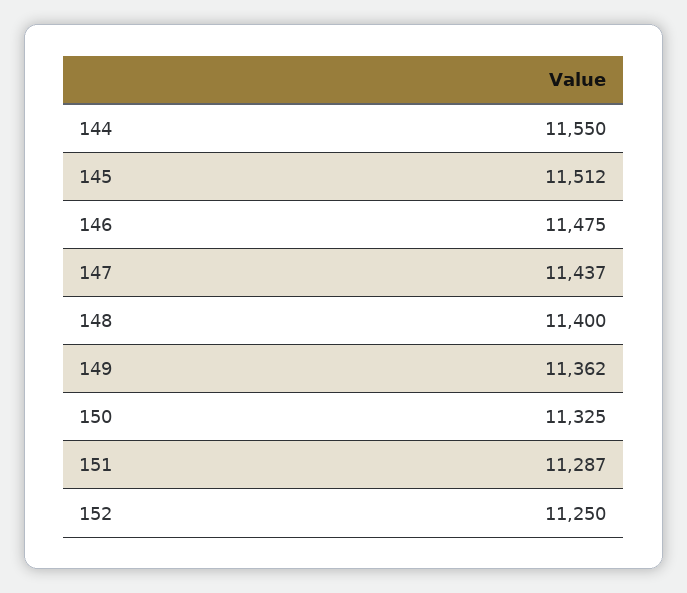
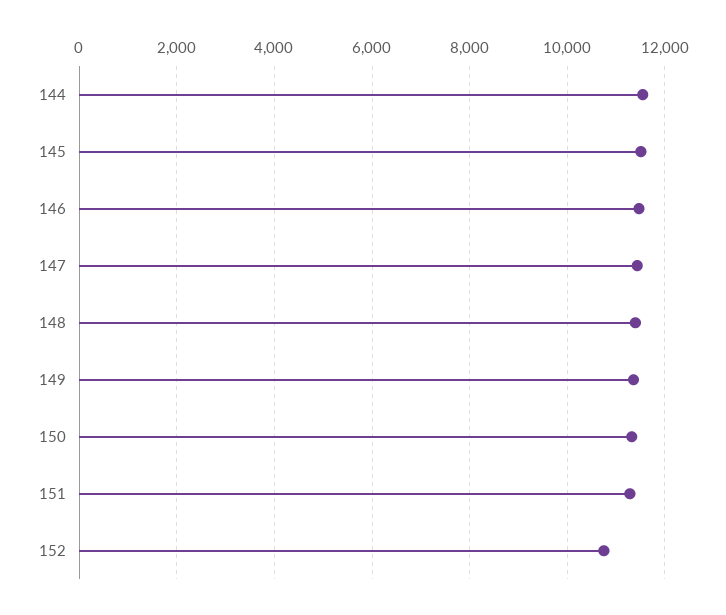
  {
    "144": 11550,
    "145": 11512,
    "146": 11475,
    "147": 11437,
    "148": 11400,
    "149": 11362,
    "150": 11325,
    "151": 11287,
-   "152": 11250
+   "152": 10800
  }

